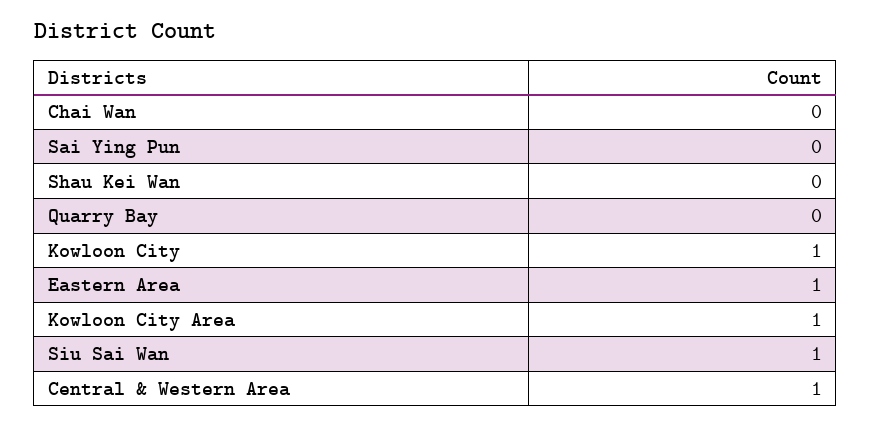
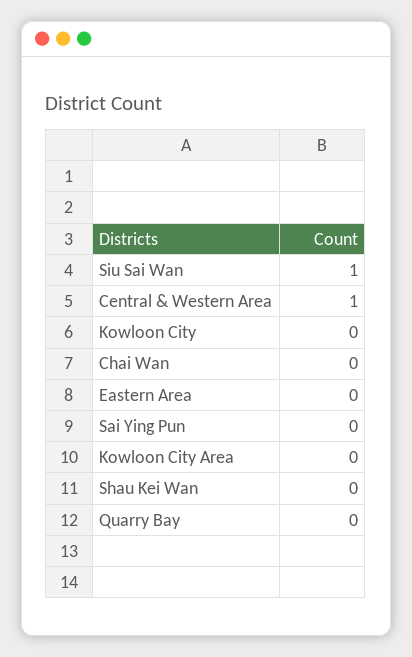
  {
    "Chai Wan": 0,
    "Sai Ying Pun": 0,
    "Shau Kei Wan": 0,
    "Quarry Bay": 0,
-   "Kowloon City": 1,
+   "Kowloon City": 0,
-   "Eastern Area": 1,
+   "Eastern Area": 0,
-   "Kowloon City Area": 1,
+   "Kowloon City Area": 0,
    "Siu Sai Wan": 1,
    "Central & Western Area": 1
  }

